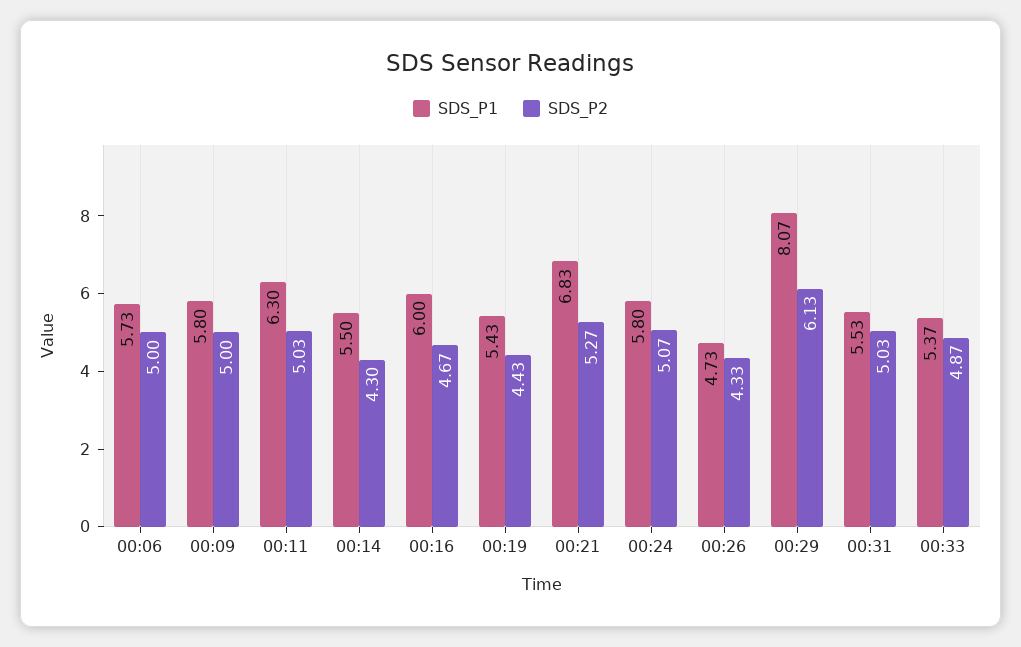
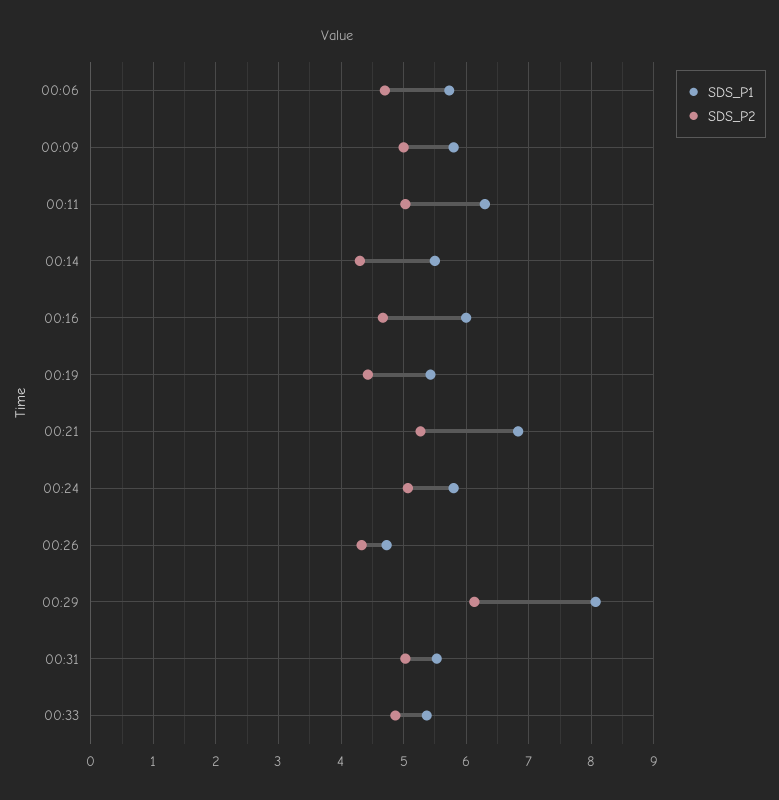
  {
    "SDS_P1": {
      "00:06": 5.73,
      "00:09": 5.8,
      "00:11": 6.3,
      "00:14": 5.5,
      "00:16": 6,
      "00:19": 5.43,
      "00:21": 6.83,
      "00:24": 5.8,
      "00:26": 4.73,
      "00:29": 8.07,
      "00:31": 5.53,
      "00:33": 5.37
    },
    "SDS_P2": {
-     "00:06": 5,
+     "00:06": 4.7,
      "00:09": 5,
      "00:11": 5.03,
      "00:14": 4.3,
      "00:16": 4.67,
      "00:19": 4.43,
      "00:21": 5.27,
      "00:24": 5.07,
      "00:26": 4.33,
      "00:29": 6.13,
      "00:31": 5.03,
      "00:33": 4.87
    }
  }

